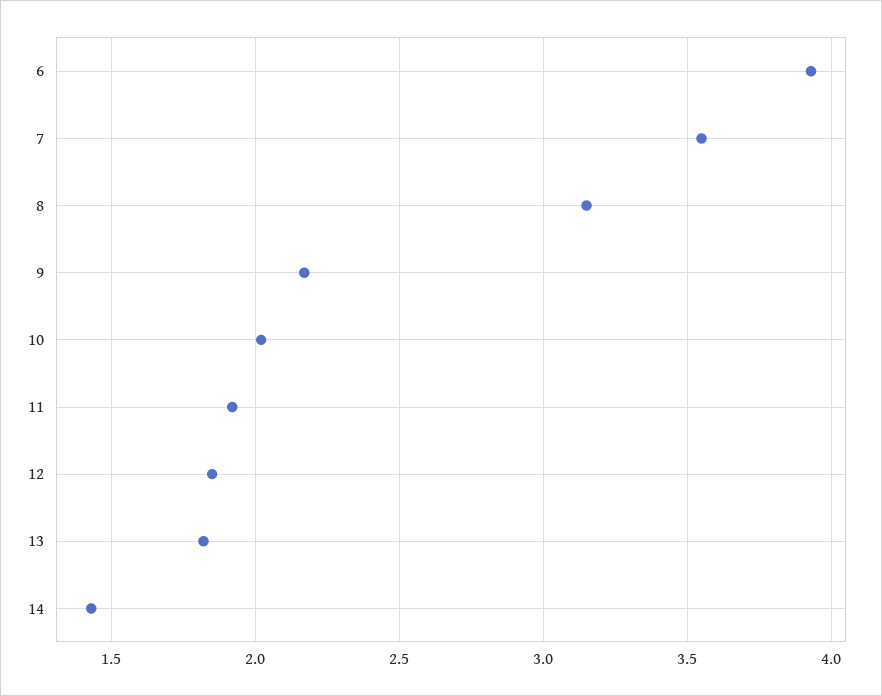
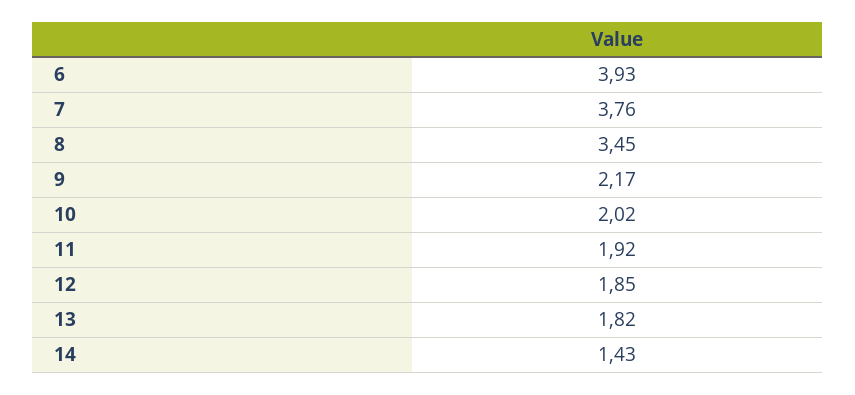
  {
    "6": 3.93,
-   "7": 3.55,
+   "7": 3.76,
-   "8": 3.15,
+   "8": 3.45,
    "9": 2.17,
    "10": 2.02,
    "11": 1.92,
    "12": 1.85,
    "13": 1.82,
    "14": 1.43
  }

